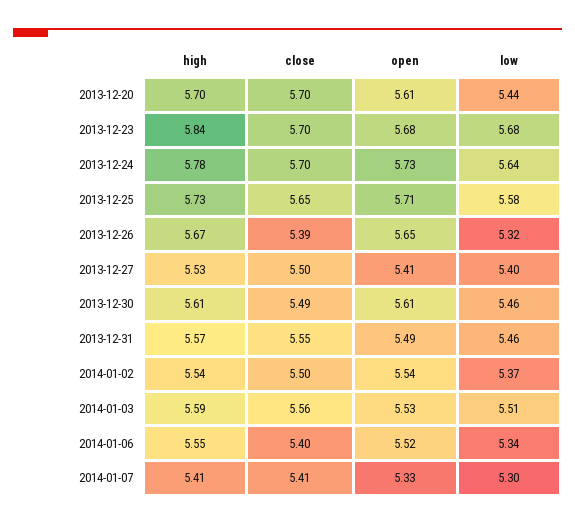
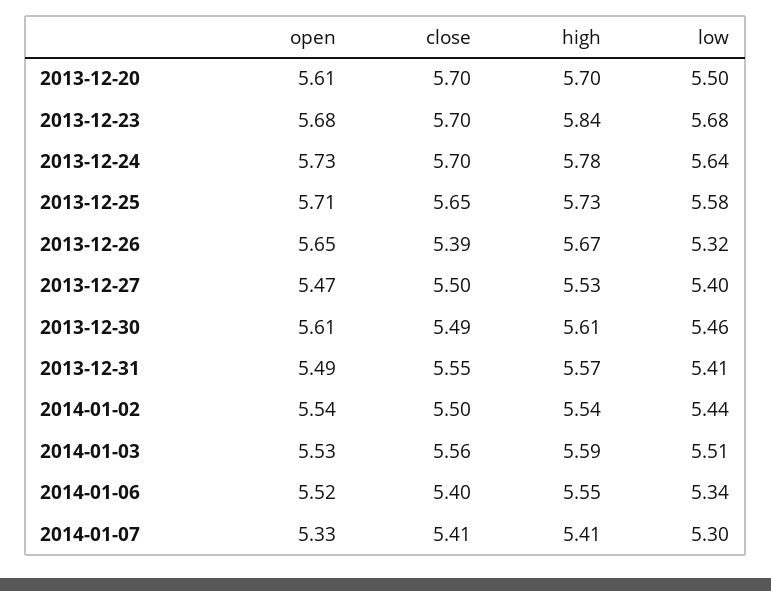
  {
    "high": {
      "2013-12-20": 5.7,
      "2013-12-23": 5.84,
      "2013-12-24": 5.78,
      "2013-12-25": 5.73,
      "2013-12-26": 5.67,
      "2013-12-27": 5.53,
      "2013-12-30": 5.61,
      "2013-12-31": 5.57,
      "2014-01-02": 5.54,
      "2014-01-03": 5.59,
      "2014-01-06": 5.55,
      "2014-01-07": 5.41
    },
    "close": {
      "2013-12-20": 5.7,
      "2013-12-23": 5.7,
      "2013-12-24": 5.7,
      "2013-12-25": 5.65,
      "2013-12-26": 5.39,
      "2013-12-27": 5.5,
      "2013-12-30": 5.49,
      "2013-12-31": 5.55,
      "2014-01-02": 5.5,
      "2014-01-03": 5.56,
      "2014-01-06": 5.4,
      "2014-01-07": 5.41
    },
    "open": {
      "2013-12-20": 5.61,
      "2013-12-23": 5.68,
      "2013-12-24": 5.73,
      "2013-12-25": 5.71,
      "2013-12-26": 5.65,
-     "2013-12-27": 5.41,
+     "2013-12-27": 5.47,
      "2013-12-30": 5.61,
      "2013-12-31": 5.49,
      "2014-01-02": 5.54,
      "2014-01-03": 5.53,
      "2014-01-06": 5.52,
      "2014-01-07": 5.33
    },
    "low": {
-     "2013-12-20": 5.44,
+     "2013-12-20": 5.5,
      "2013-12-23": 5.68,
      "2013-12-24": 5.64,
      "2013-12-25": 5.58,
      "2013-12-26": 5.32,
      "2013-12-27": 5.4,
      "2013-12-30": 5.46,
-     "2013-12-31": 5.46,
+     "2013-12-31": 5.41,
-     "2014-01-02": 5.37,
+     "2014-01-02": 5.44,
      "2014-01-03": 5.51,
      "2014-01-06": 5.34,
      "2014-01-07": 5.3
    }
  }

